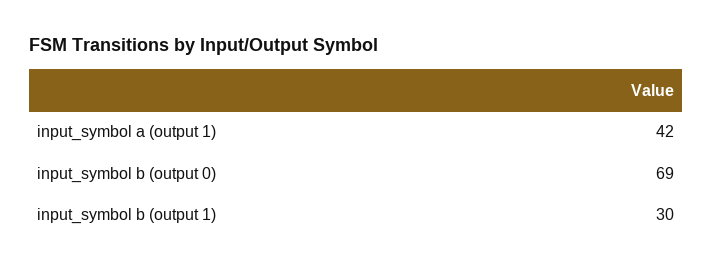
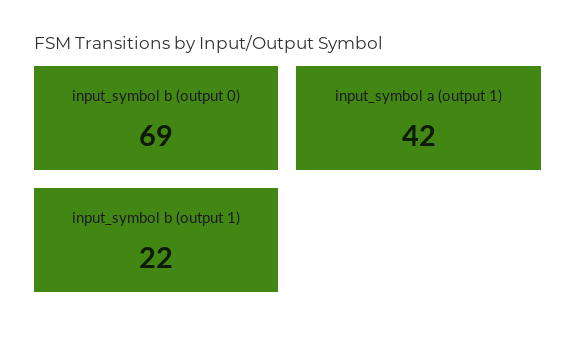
  {
    "input_symbol a (output 1)": 42,
    "input_symbol b (output 0)": 69,
-   "input_symbol b (output 1)": 30
+   "input_symbol b (output 1)": 22
  }

